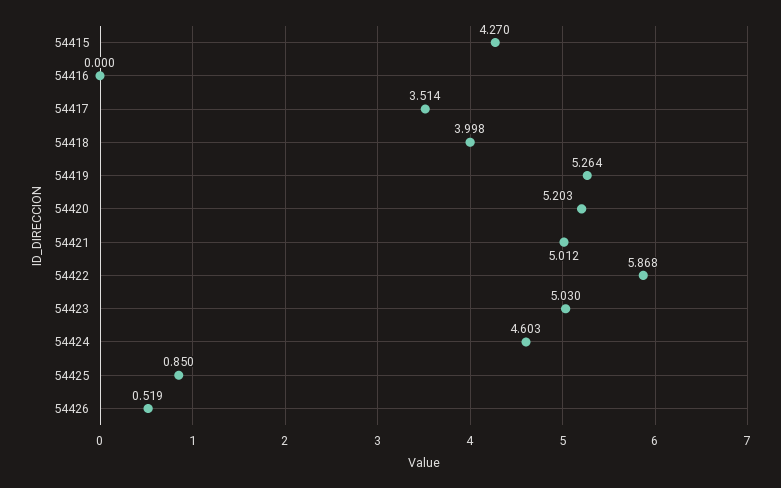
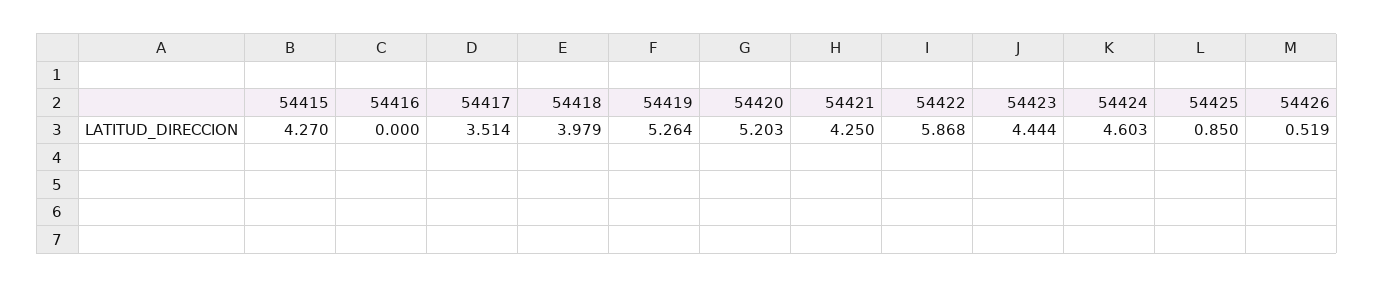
  {
    "54415": 4.27,
    "54416": 0,
    "54417": 3.514,
-   "54418": 3.998,
+   "54418": 3.979,
    "54419": 5.264,
    "54420": 5.203,
-   "54421": 5.012,
+   "54421": 4.25,
    "54422": 5.868,
-   "54423": 5.03,
+   "54423": 4.444,
    "54424": 4.603,
    "54425": 0.85,
    "54426": 0.519
  }

